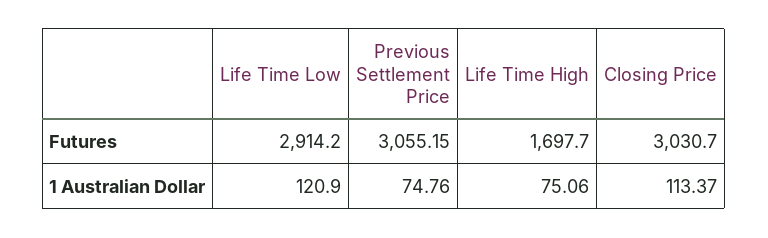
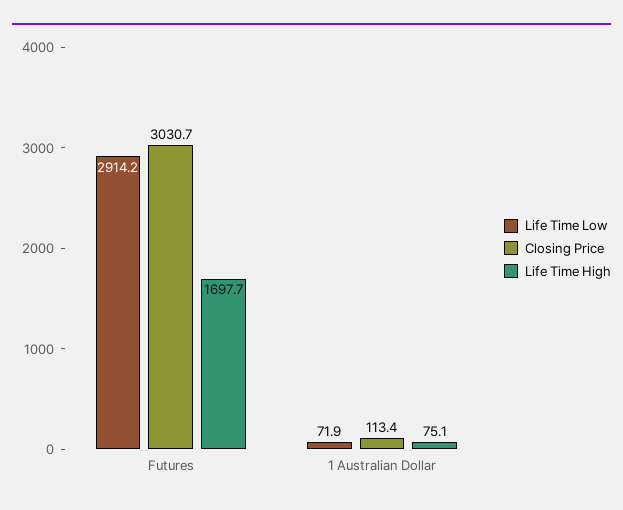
  {
    "Life Time Low": {
      "Futures": 2914.2,
-     "1 Australian Dollar": 120.9
+     "1 Australian Dollar": 71.9
    },
-   "Previous Settlement Price": {
-     "Futures": 3055.15,
-     "1 Australian Dollar": 74.76
-   },
    "Life Time High": {
      "Futures": 1697.7,
      "1 Australian Dollar": 75.06
    },
    "Closing Price": {
      "Futures": 3030.7,
      "1 Australian Dollar": 113.37
    }
  }

